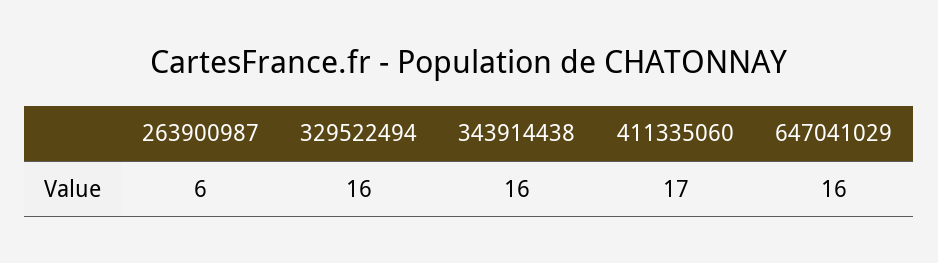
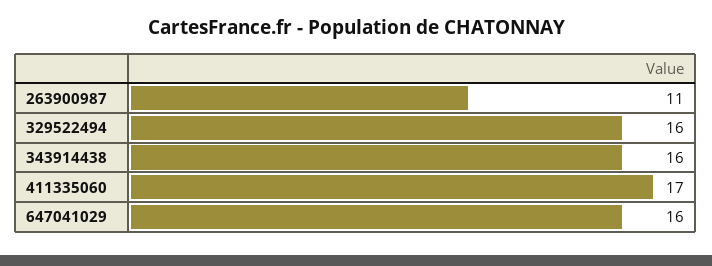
  {
-   "263900987": 6,
+   "263900987": 11,
    "329522494": 16,
    "343914438": 16,
    "411335060": 17,
    "647041029": 16
  }

